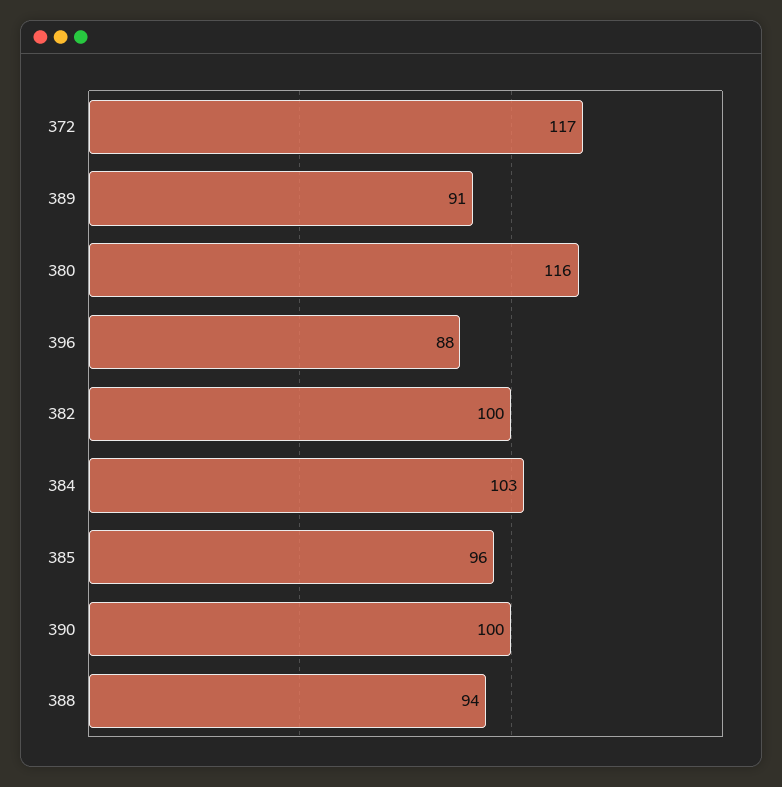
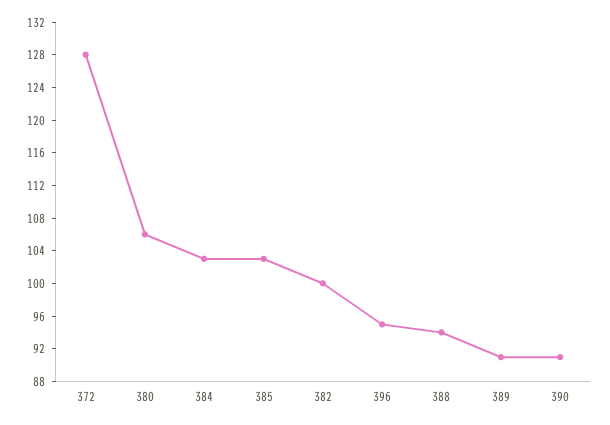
  {
-   "372": 117,
+   "372": 128,
    "389": 91,
-   "380": 116,
+   "380": 106,
-   "396": 88,
+   "396": 95,
    "382": 100,
    "384": 103,
-   "385": 96,
+   "385": 103,
-   "390": 100,
+   "390": 91,
    "388": 94
  }

